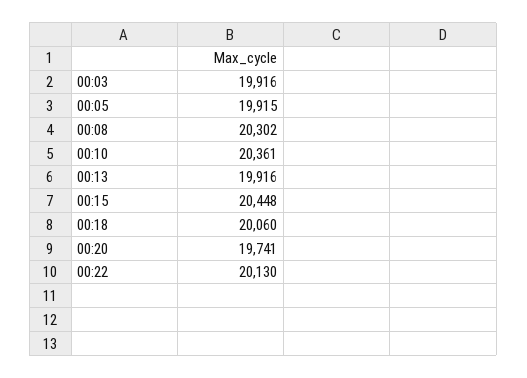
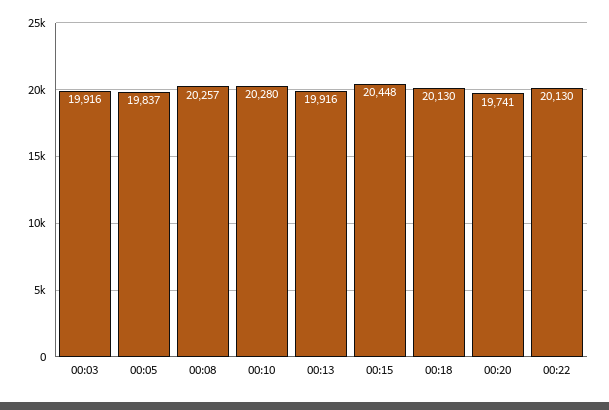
  {
    "00:03": 19916,
-   "00:05": 19915,
+   "00:05": 19837,
-   "00:08": 20302,
+   "00:08": 20257,
-   "00:10": 20361,
+   "00:10": 20280,
    "00:13": 19916,
    "00:15": 20448,
-   "00:18": 20060,
+   "00:18": 20130,
    "00:20": 19741,
    "00:22": 20130
  }

